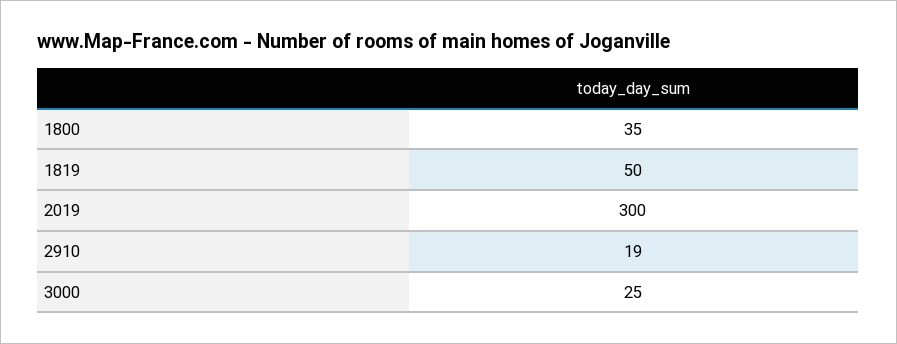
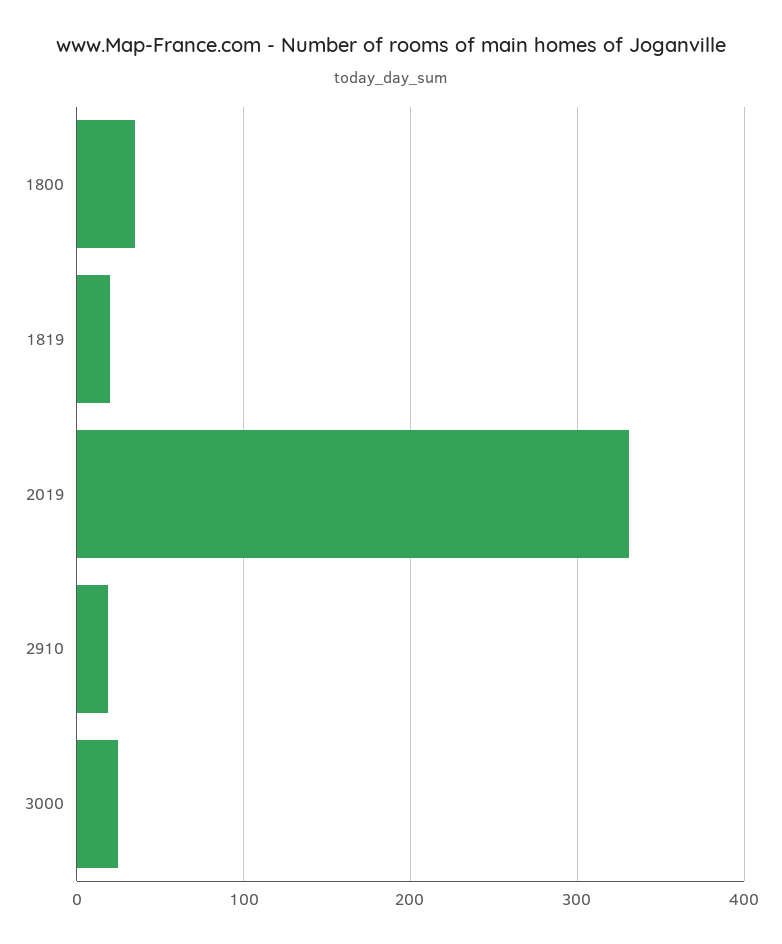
  {
    "1800": 35,
-   "1819": 50,
+   "1819": 20,
-   "2019": 300,
+   "2019": 330,
    "2910": 19,
    "3000": 25
  }

